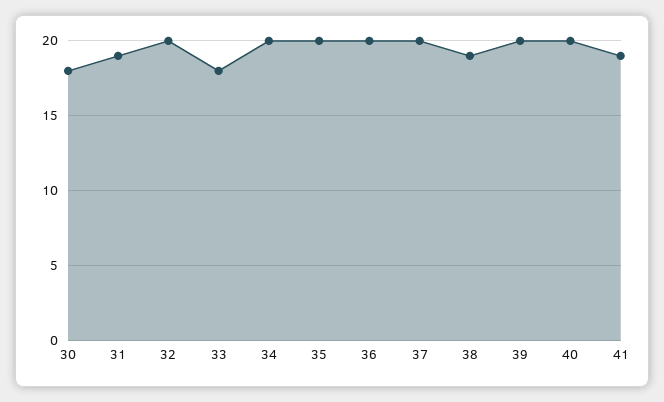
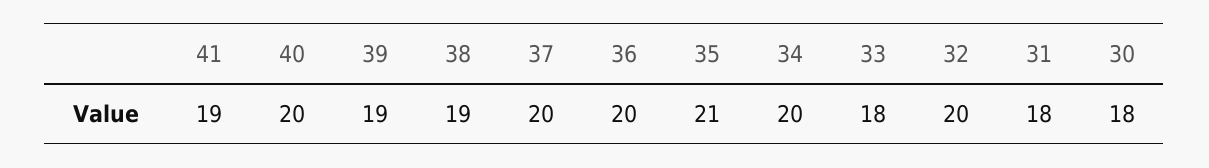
  {
    "30": 18,
-   "31": 19,
+   "31": 18,
    "32": 20,
    "33": 18,
    "34": 20,
-   "35": 20,
+   "35": 21,
    "36": 20,
    "37": 20,
    "38": 19,
-   "39": 20,
+   "39": 19,
    "40": 20,
    "41": 19
  }

